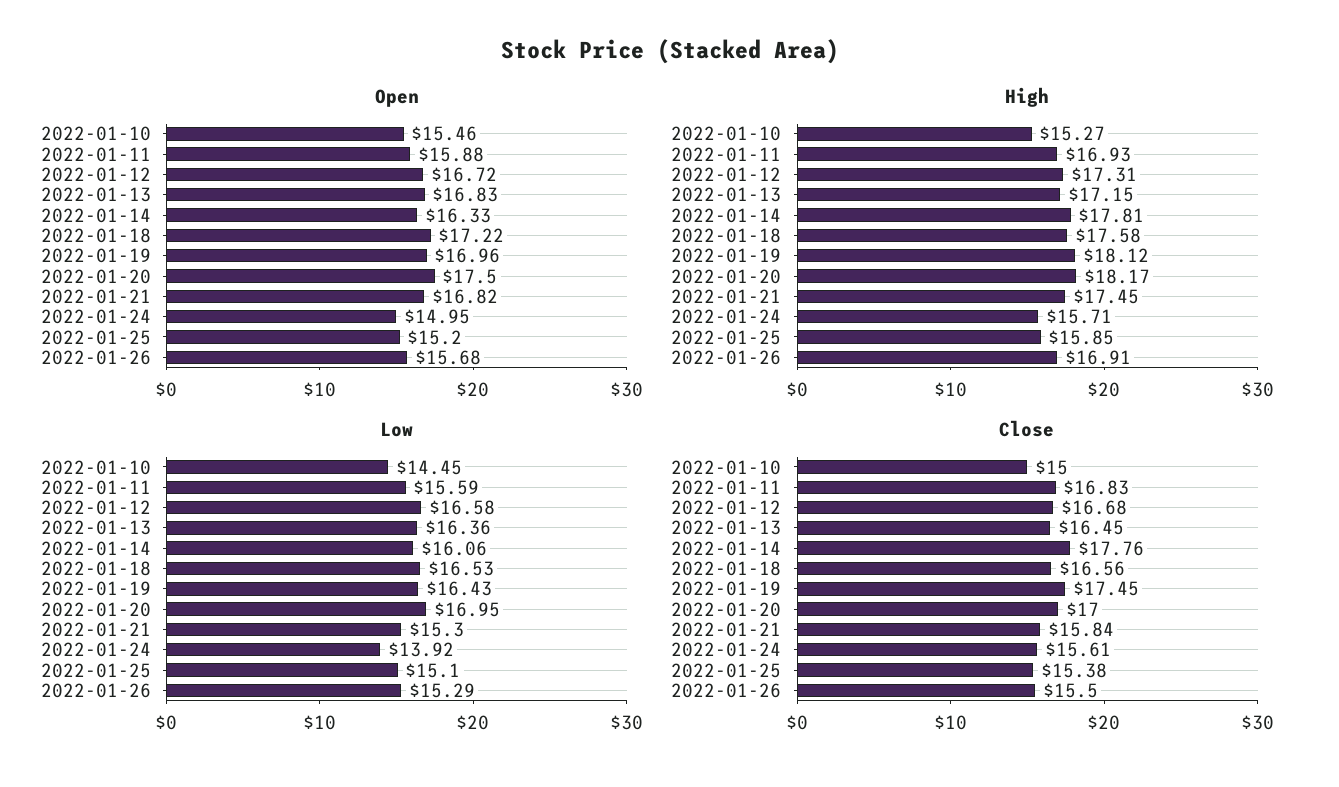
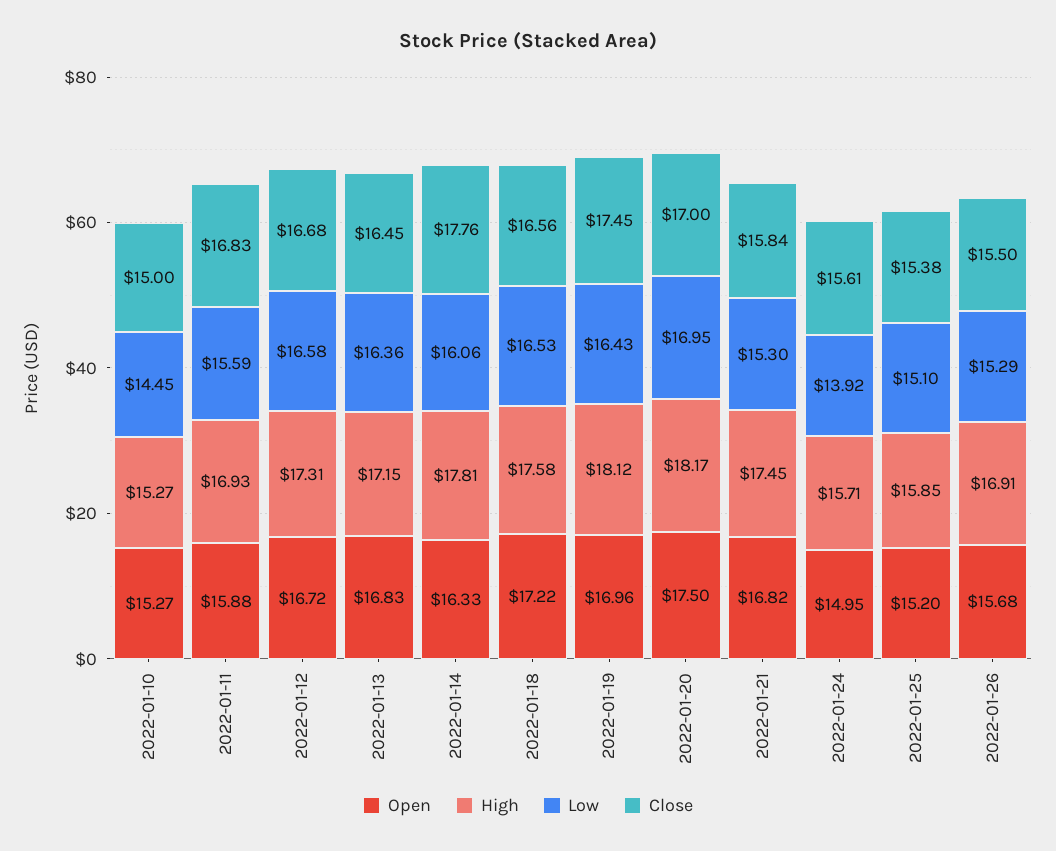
  {
    "Open": {
-     "2022-01-10": 15.46,
+     "2022-01-10": 15.27,
      "2022-01-11": 15.88,
      "2022-01-12": 16.72,
      "2022-01-13": 16.83,
      "2022-01-14": 16.33,
      "2022-01-18": 17.22,
      "2022-01-19": 16.96,
      "2022-01-20": 17.5,
      "2022-01-21": 16.82,
      "2022-01-24": 14.95,
      "2022-01-25": 15.2,
      "2022-01-26": 15.68
    },
    "High": {
      "2022-01-10": 15.27,
      "2022-01-11": 16.93,
      "2022-01-12": 17.31,
      "2022-01-13": 17.15,
      "2022-01-14": 17.81,
      "2022-01-18": 17.58,
      "2022-01-19": 18.12,
      "2022-01-20": 18.17,
      "2022-01-21": 17.45,
      "2022-01-24": 15.71,
      "2022-01-25": 15.85,
      "2022-01-26": 16.91
    },
    "Low": {
      "2022-01-10": 14.45,
      "2022-01-11": 15.59,
      "2022-01-12": 16.58,
      "2022-01-13": 16.36,
      "2022-01-14": 16.06,
      "2022-01-18": 16.53,
      "2022-01-19": 16.43,
      "2022-01-20": 16.95,
      "2022-01-21": 15.3,
      "2022-01-24": 13.92,
      "2022-01-25": 15.1,
      "2022-01-26": 15.29
    },
    "Close": {
      "2022-01-10": 15,
      "2022-01-11": 16.83,
      "2022-01-12": 16.68,
      "2022-01-13": 16.45,
      "2022-01-14": 17.76,
      "2022-01-18": 16.56,
      "2022-01-19": 17.45,
      "2022-01-20": 17,
      "2022-01-21": 15.84,
      "2022-01-24": 15.61,
      "2022-01-25": 15.38,
      "2022-01-26": 15.5
    }
  }

